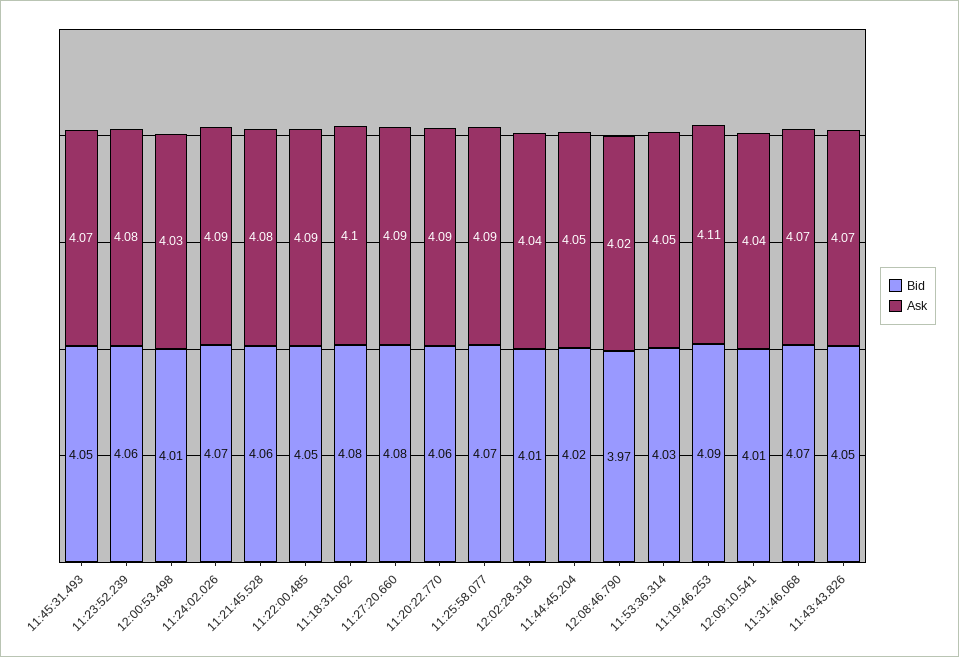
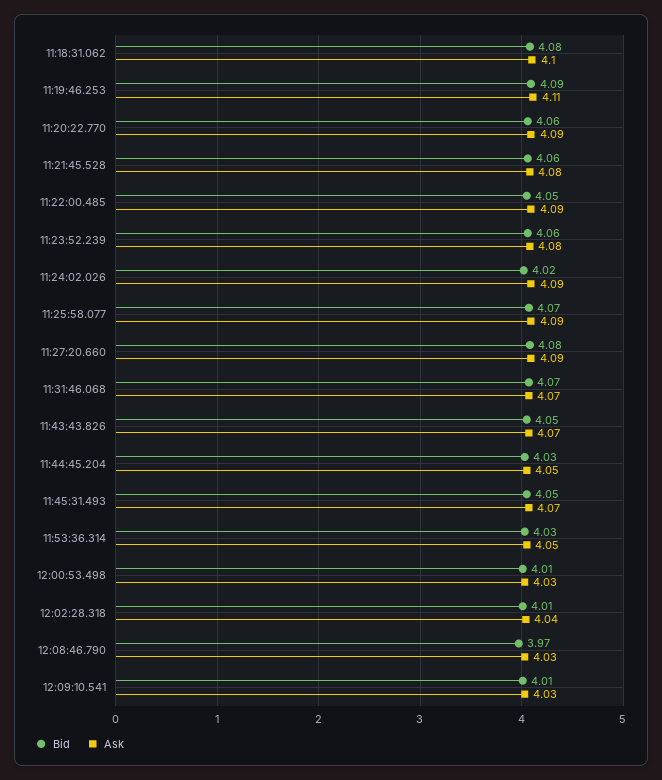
  {
    "Bid": {
      "11:45:31.493": 4.05,
      "11:23:52.239": 4.06,
      "12:00:53.498": 4.01,
-     "11:24:02.026": 4.07,
+     "11:24:02.026": 4.02,
      "11:21:45.528": 4.06,
      "11:22:00.485": 4.05,
      "11:18:31.062": 4.08,
      "11:27:20.660": 4.08,
      "11:20:22.770": 4.06,
      "11:25:58.077": 4.07,
      "12:02:28.318": 4.01,
-     "11:44:45.204": 4.02,
+     "11:44:45.204": 4.03,
      "12:08:46.790": 3.97,
      "11:53:36.314": 4.03,
      "11:19:46.253": 4.09,
      "12:09:10.541": 4.01,
      "11:31:46.068": 4.07,
      "11:43:43.826": 4.05
    },
    "Ask": {
      "11:45:31.493": 4.07,
      "11:23:52.239": 4.08,
      "12:00:53.498": 4.03,
      "11:24:02.026": 4.09,
      "11:21:45.528": 4.08,
      "11:22:00.485": 4.09,
      "11:18:31.062": 4.1,
      "11:27:20.660": 4.09,
      "11:20:22.770": 4.09,
      "11:25:58.077": 4.09,
      "12:02:28.318": 4.04,
      "11:44:45.204": 4.05,
-     "12:08:46.790": 4.02,
+     "12:08:46.790": 4.03,
      "11:53:36.314": 4.05,
      "11:19:46.253": 4.11,
-     "12:09:10.541": 4.04,
+     "12:09:10.541": 4.03,
      "11:31:46.068": 4.07,
      "11:43:43.826": 4.07
    }
  }

